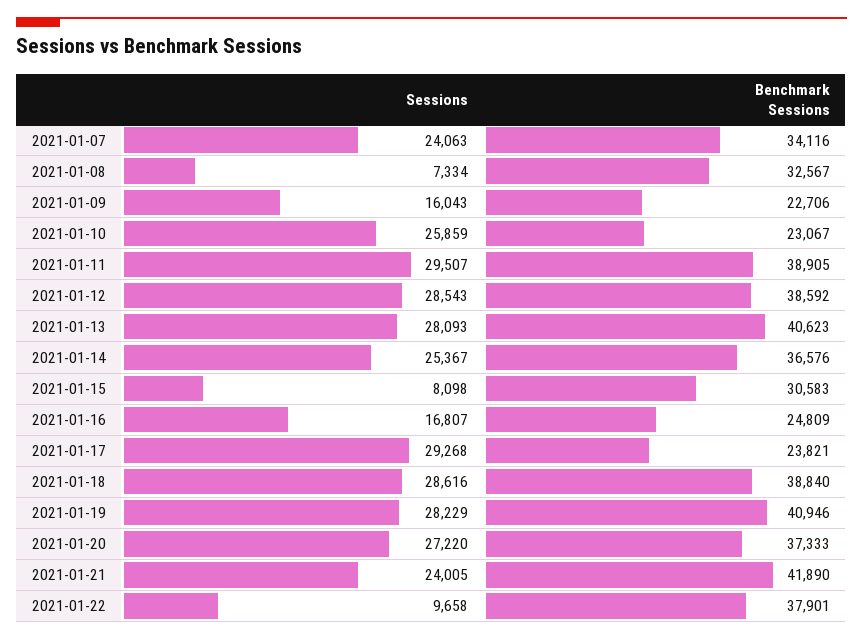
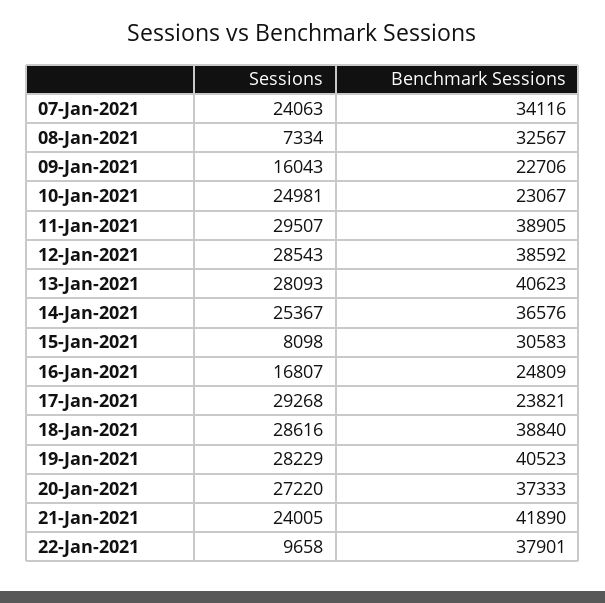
  {
    "Sessions": {
      "2021-01-07": 24063,
      "2021-01-08": 7334,
      "2021-01-09": 16043,
-     "2021-01-10": 25859,
+     "2021-01-10": 24981,
      "2021-01-11": 29507,
      "2021-01-12": 28543,
      "2021-01-13": 28093,
      "2021-01-14": 25367,
      "2021-01-15": 8098,
      "2021-01-16": 16807,
      "2021-01-17": 29268,
      "2021-01-18": 28616,
      "2021-01-19": 28229,
      "2021-01-20": 27220,
      "2021-01-21": 24005,
      "2021-01-22": 9658
    },
    "Benchmark Sessions": {
      "2021-01-07": 34116,
      "2021-01-08": 32567,
      "2021-01-09": 22706,
      "2021-01-10": 23067,
      "2021-01-11": 38905,
      "2021-01-12": 38592,
      "2021-01-13": 40623,
      "2021-01-14": 36576,
      "2021-01-15": 30583,
      "2021-01-16": 24809,
      "2021-01-17": 23821,
      "2021-01-18": 38840,
-     "2021-01-19": 40946,
+     "2021-01-19": 40523,
      "2021-01-20": 37333,
      "2021-01-21": 41890,
      "2021-01-22": 37901
    }
  }

